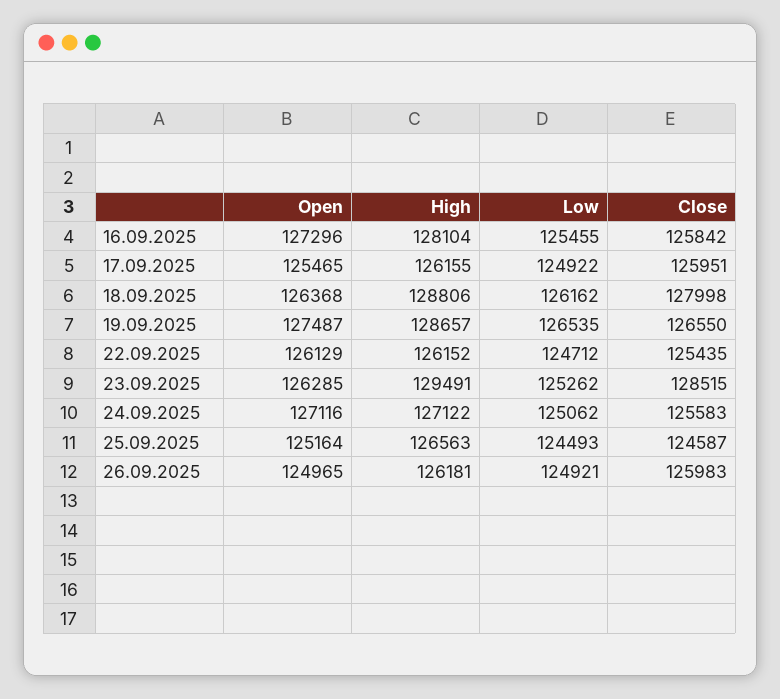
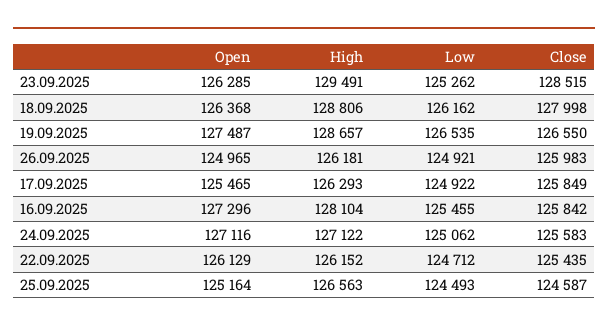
  {
    "Open": {
      "16.09.2025": 127296,
      "17.09.2025": 125465,
      "18.09.2025": 126368,
      "19.09.2025": 127487,
      "22.09.2025": 126129,
      "23.09.2025": 126285,
      "24.09.2025": 127116,
      "25.09.2025": 125164,
      "26.09.2025": 124965
    },
    "High": {
      "16.09.2025": 128104,
-     "17.09.2025": 126155,
+     "17.09.2025": 126293,
      "18.09.2025": 128806,
      "19.09.2025": 128657,
      "22.09.2025": 126152,
      "23.09.2025": 129491,
      "24.09.2025": 127122,
      "25.09.2025": 126563,
      "26.09.2025": 126181
    },
    "Low": {
      "16.09.2025": 125455,
      "17.09.2025": 124922,
      "18.09.2025": 126162,
      "19.09.2025": 126535,
      "22.09.2025": 124712,
      "23.09.2025": 125262,
      "24.09.2025": 125062,
      "25.09.2025": 124493,
      "26.09.2025": 124921
    },
    "Close": {
      "16.09.2025": 125842,
-     "17.09.2025": 125951,
+     "17.09.2025": 125849,
      "18.09.2025": 127998,
      "19.09.2025": 126550,
      "22.09.2025": 125435,
      "23.09.2025": 128515,
      "24.09.2025": 125583,
      "25.09.2025": 124587,
      "26.09.2025": 125983
    }
  }

